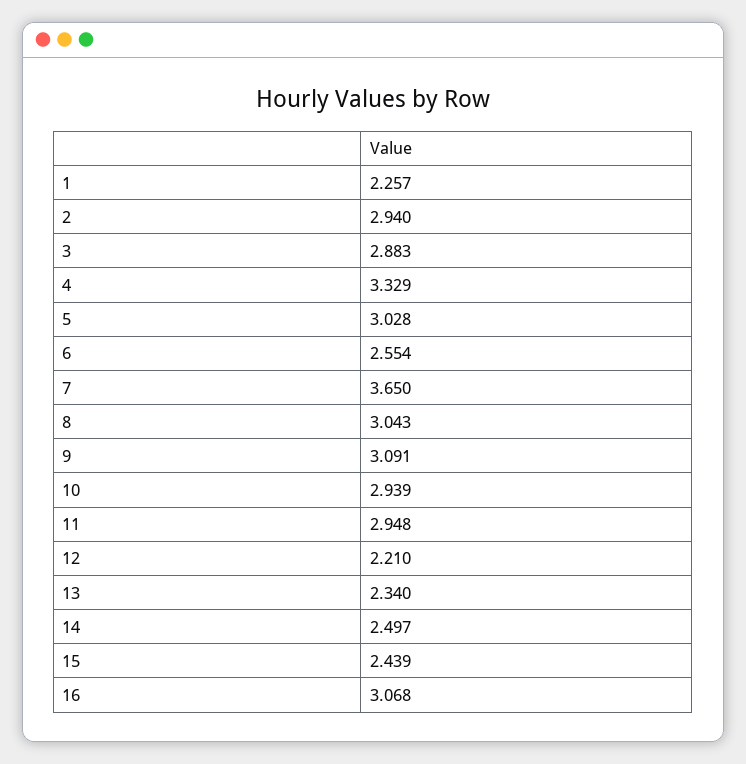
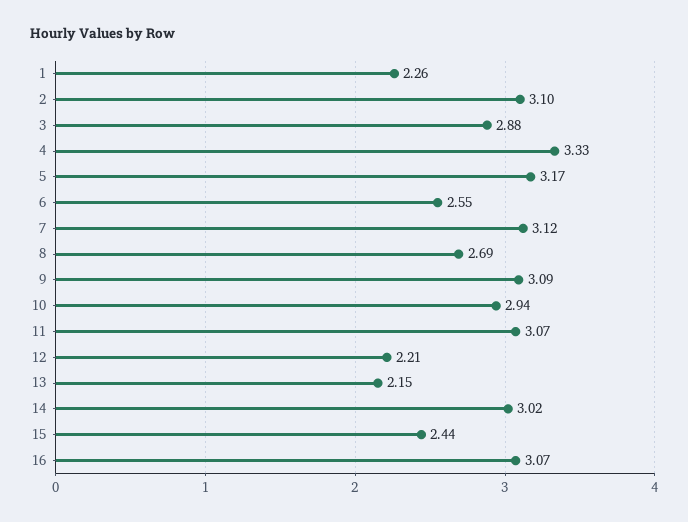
  {
    "1": 2.257,
-   "2": 2.94,
+   "2": 3.1,
    "3": 2.883,
    "4": 3.329,
-   "5": 3.028,
+   "5": 3.17,
    "6": 2.554,
-   "7": 3.65,
+   "7": 3.12,
-   "8": 3.043,
+   "8": 2.69,
    "9": 3.091,
    "10": 2.939,
-   "11": 2.948,
+   "11": 3.07,
    "12": 2.21,
-   "13": 2.34,
+   "13": 2.15,
-   "14": 2.497,
+   "14": 3.02,
    "15": 2.439,
    "16": 3.068
  }

